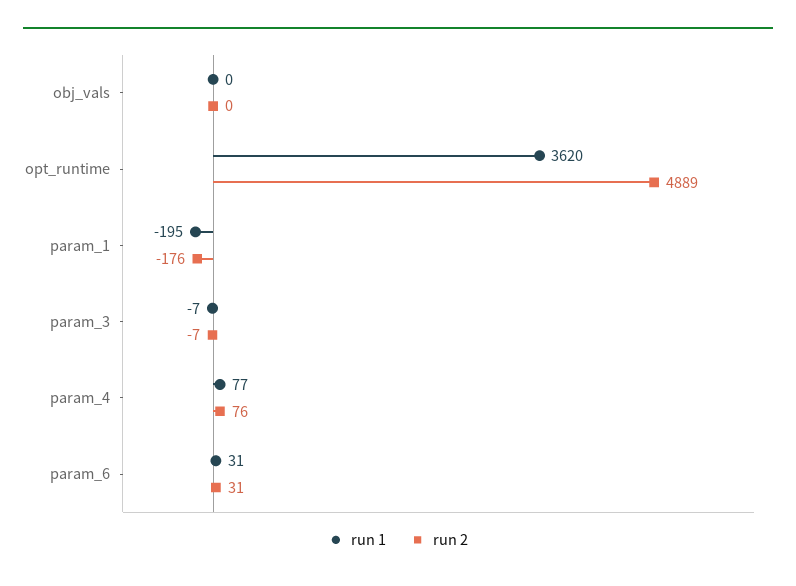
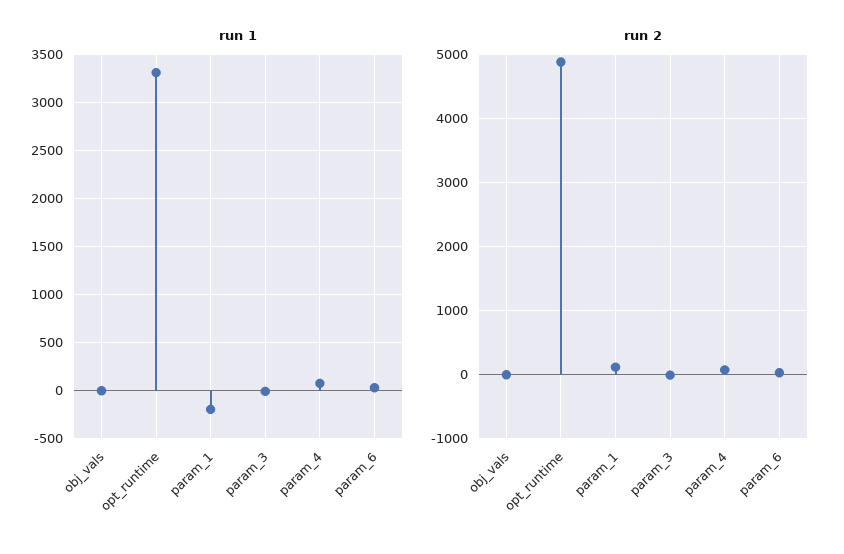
  {
    "run 1": {
      "obj_vals": 0,
-     "opt_runtime": 3620,
+     "opt_runtime": 3300,
      "param_1": -195,
      "param_3": -7,
      "param_4": 77,
      "param_6": 31
    },
    "run 2": {
      "obj_vals": 0,
      "opt_runtime": 4889,
-     "param_1": -176,
+     "param_1": 100,
      "param_3": -7,
      "param_4": 76,
      "param_6": 31
    }
  }

